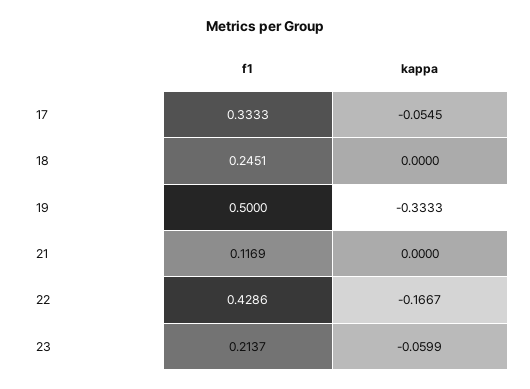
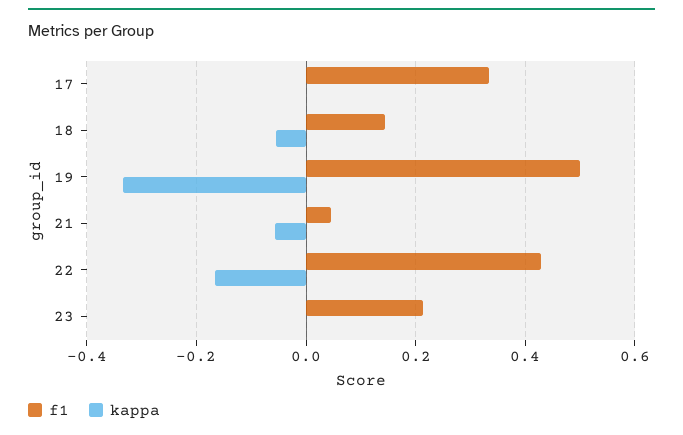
  {
    "f1": {
      "17": 0.3333,
-     "18": 0.2451,
+     "18": 0.14,
      "19": 0.5,
-     "21": 0.1169,
+     "21": 0.04,
      "22": 0.4286,
      "23": 0.2137
    },
    "kappa": {
-     "17": -0.0545,
+     "17": 0,
-     "18": 0,
+     "18": -0.06,
      "19": -0.3333,
-     "21": 0,
+     "21": -0.06,
      "22": -0.1667,
-     "23": -0.0599
+     "23": 0
    }
  }

